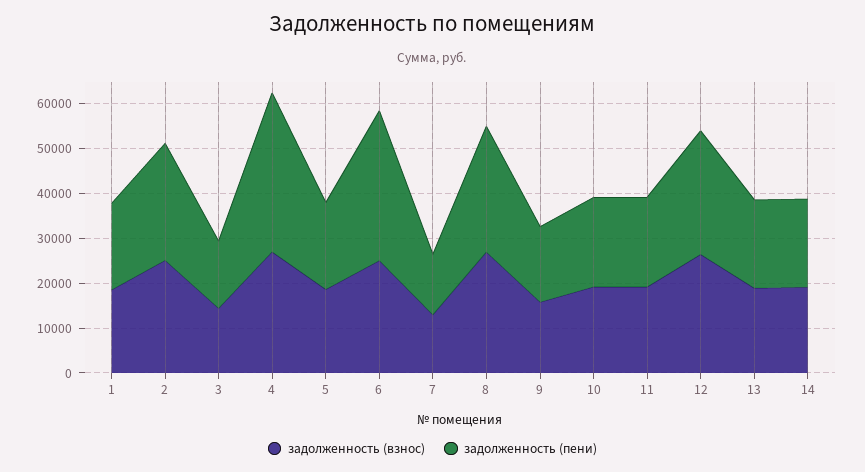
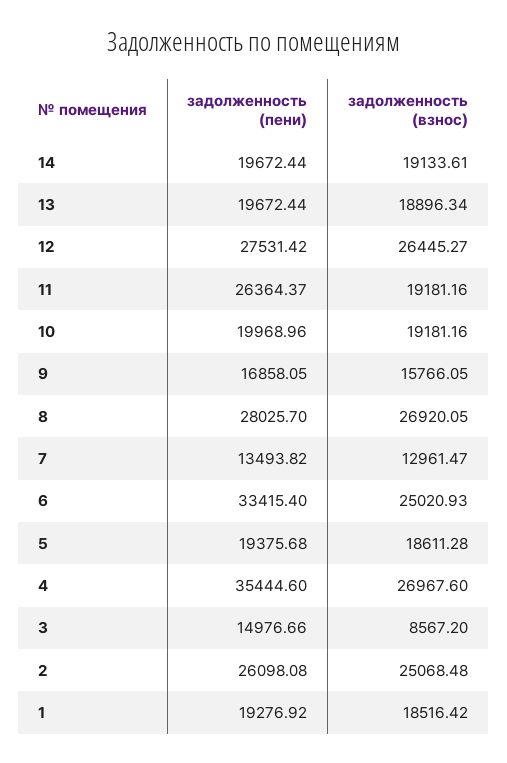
  {
    "задолженность (взнос)": {
      "1": 18516.42,
      "2": 25068.48,
-     "3": 14000,
+     "3": 8567.2,
      "4": 26967.6,
      "5": 18611.28,
      "6": 25020.93,
      "7": 12961.47,
      "8": 26920.05,
      "9": 15766.05,
      "10": 19181.16,
      "11": 19181.16,
      "12": 26445.27,
      "13": 18896.34,
      "14": 19133.61
    },
    "задолженность (пени)": {
      "1": 19276.92,
      "2": 26098.08,
      "3": 14976.66,
      "4": 35444.6,
      "5": 19375.68,
      "6": 33415.4,
      "7": 13493.82,
      "8": 28025.7,
      "9": 16858.05,
      "10": 19968.96,
-     "11": 20000,
+     "11": 26364.37,
      "12": 27531.42,
      "13": 19672.44,
      "14": 19672.44
    }
  }

